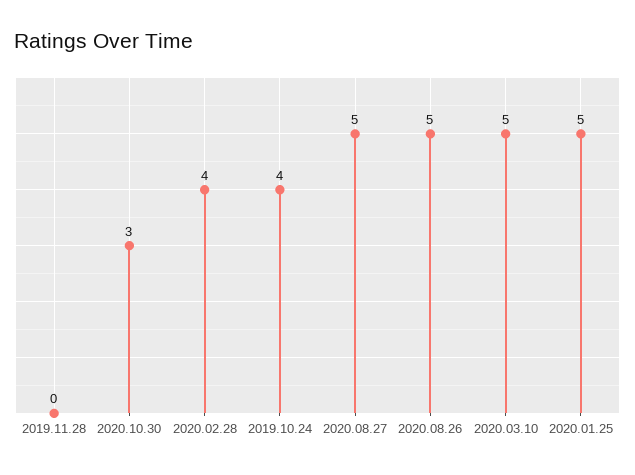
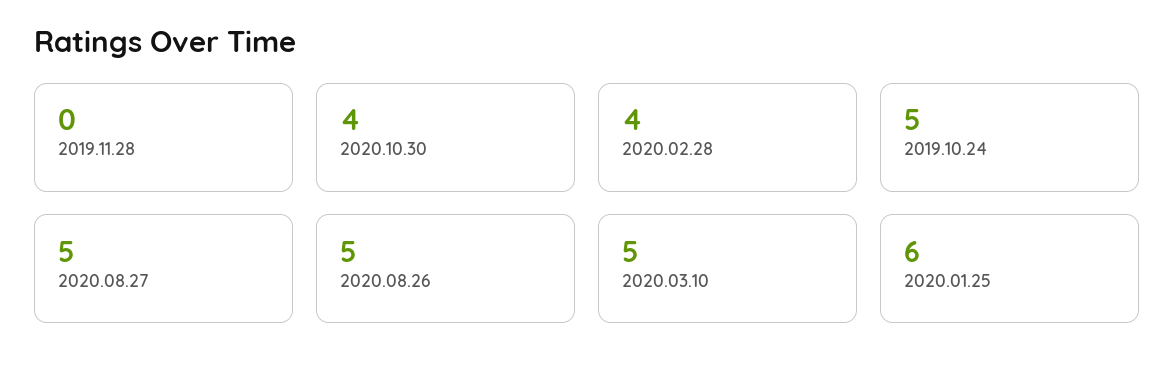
  {
    "2019.11.28": 0,
-   "2020.10.30": 3,
+   "2020.10.30": 4,
    "2020.02.28": 4,
-   "2019.10.24": 4,
+   "2019.10.24": 5,
    "2020.08.27": 5,
    "2020.08.26": 5,
    "2020.03.10": 5,
-   "2020.01.25": 5
+   "2020.01.25": 6
  }

